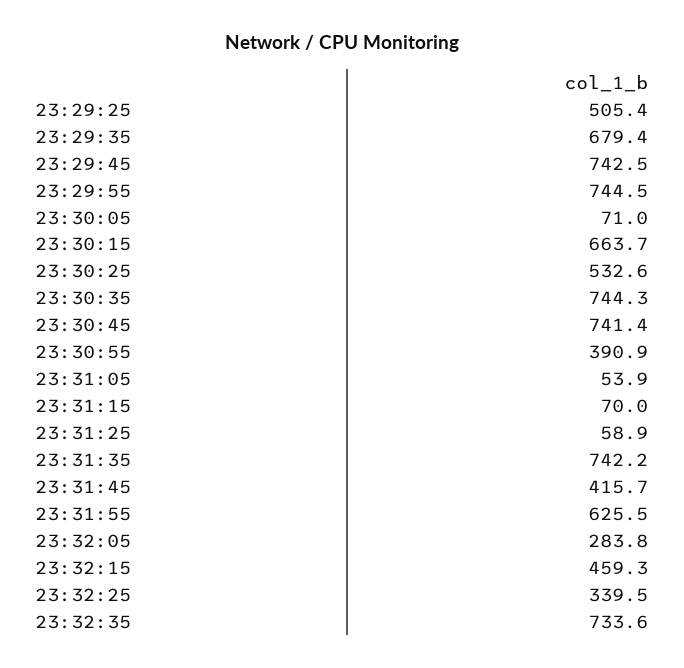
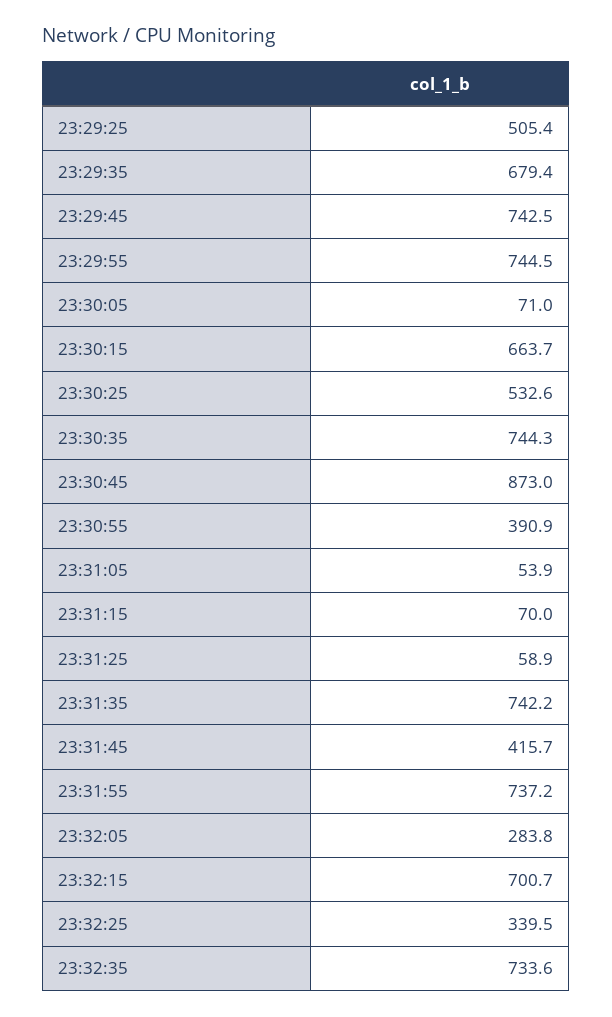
  {
    "23:29:25": 505.4,
    "23:29:35": 679.4,
    "23:29:45": 742.5,
    "23:29:55": 744.5,
    "23:30:05": 71,
    "23:30:15": 663.7,
    "23:30:25": 532.6,
    "23:30:35": 744.3,
-   "23:30:45": 741.4,
+   "23:30:45": 873,
    "23:30:55": 390.9,
    "23:31:05": 53.9,
    "23:31:15": 70,
    "23:31:25": 58.9,
    "23:31:35": 742.2,
    "23:31:45": 415.7,
-   "23:31:55": 625.5,
+   "23:31:55": 737.2,
    "23:32:05": 283.8,
-   "23:32:15": 459.3,
+   "23:32:15": 700.7,
    "23:32:25": 339.5,
    "23:32:35": 733.6
  }

